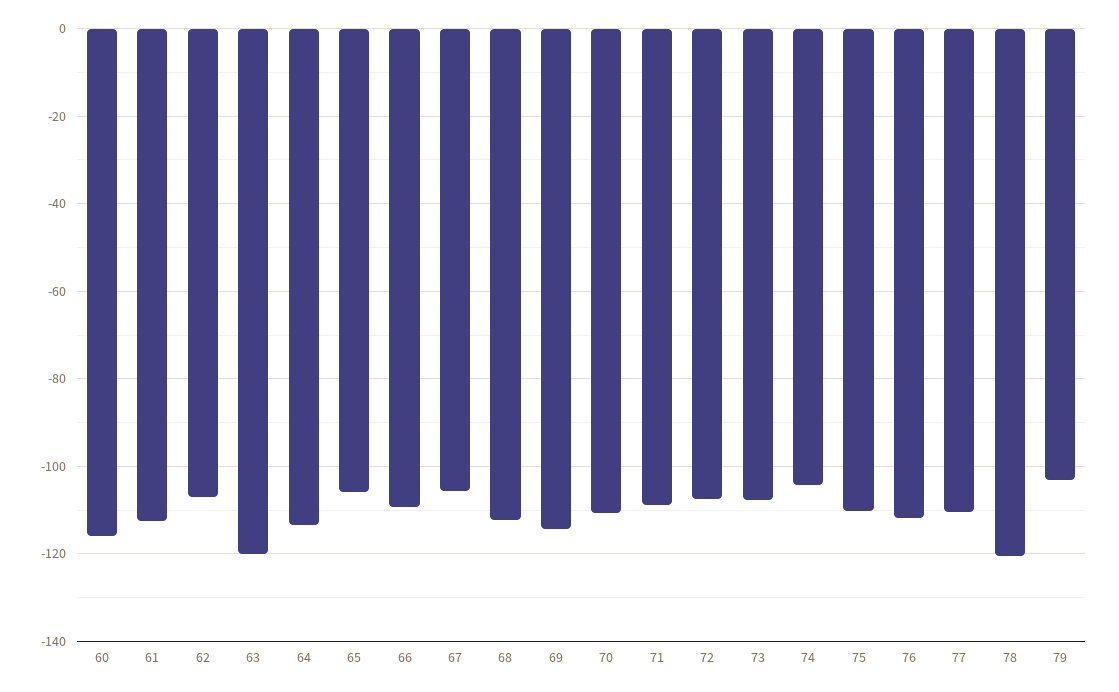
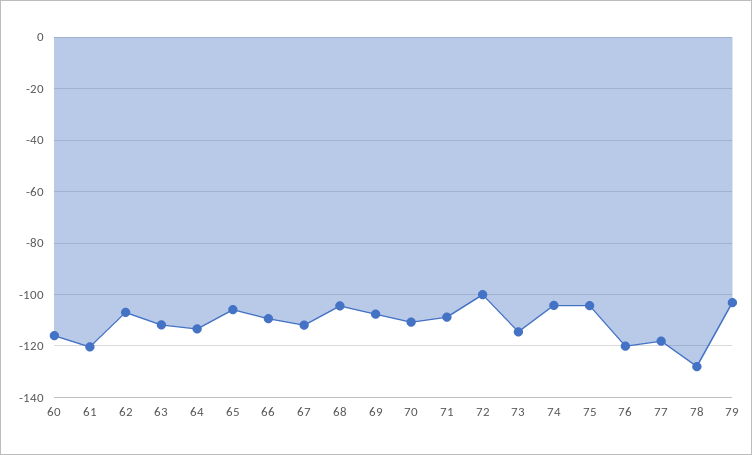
  {
    "60": -116,
-   "61": -112,
+   "61": -120,
    "62": -108,
-   "63": -120,
+   "63": -112.5,
    "64": -114,
    "65": -106,
    "66": -110,
-   "67": -106,
+   "67": -112.5,
-   "68": -112,
+   "68": -105,
-   "69": -114,
+   "69": -107.5,
    "70": -110,
    "71": -108,
-   "72": -108,
+   "72": -100,
-   "73": -108,
+   "73": -115,
    "74": -104,
-   "75": -110,
+   "75": -105,
-   "76": -112,
+   "76": -120,
-   "77": -110,
+   "77": -117.5,
-   "78": -120,
+   "78": -127.5,
    "79": -104
  }

